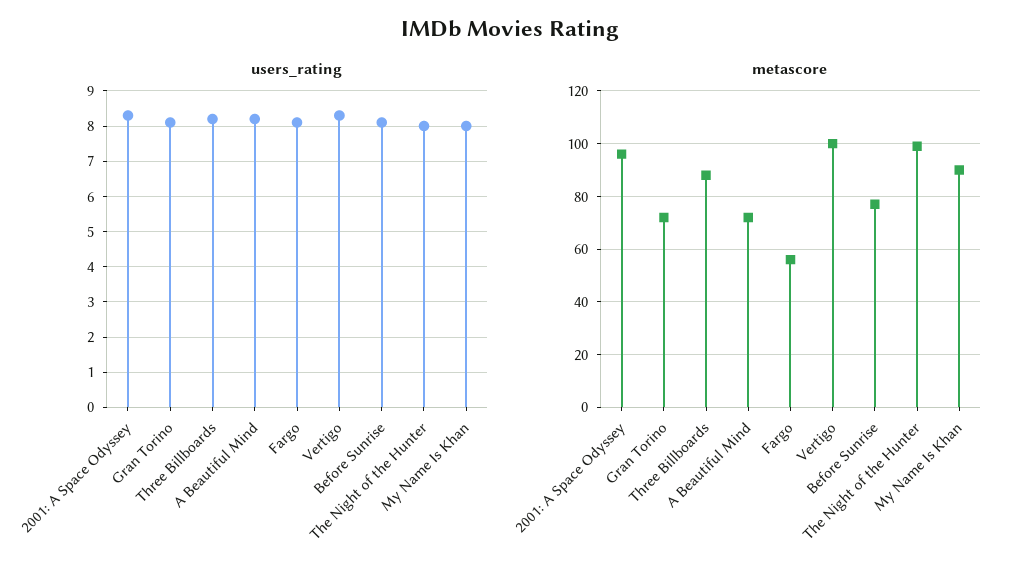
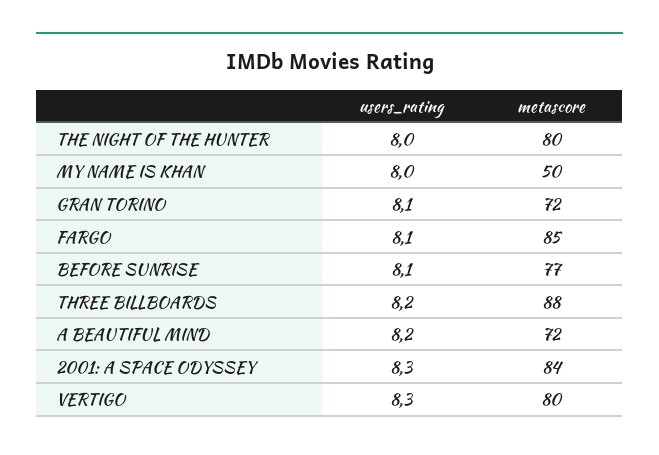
  {
    "users_rating": {
      "2001: A Space Odyssey": 8.3,
      "Gran Torino": 8.1,
      "Three Billboards": 8.2,
      "A Beautiful Mind": 8.2,
      "Fargo": 8.1,
      "Vertigo": 8.3,
      "Before Sunrise": 8.1,
      "The Night of the Hunter": 8,
      "My Name Is Khan": 8
    },
    "metascore": {
-     "2001: A Space Odyssey": 95,
+     "2001: A Space Odyssey": 84,
      "Gran Torino": 72,
      "Three Billboards": 88,
      "A Beautiful Mind": 72,
-     "Fargo": 55,
+     "Fargo": 85,
-     "Vertigo": 100,
+     "Vertigo": 80,
      "Before Sunrise": 77,
-     "The Night of the Hunter": 100,
+     "The Night of the Hunter": 80,
-     "My Name Is Khan": 90
+     "My Name Is Khan": 50
    }
  }

